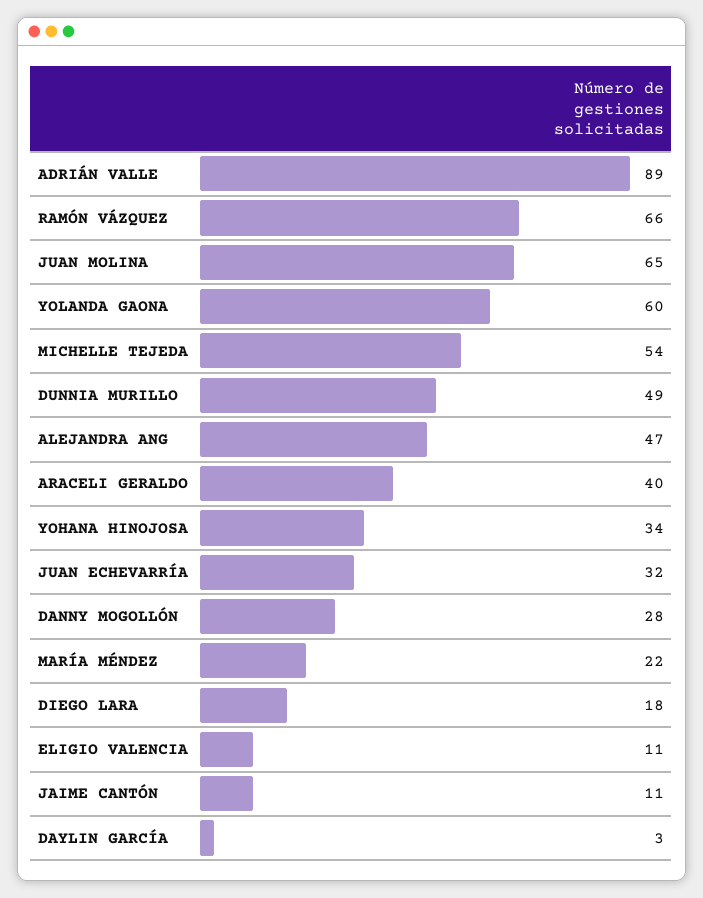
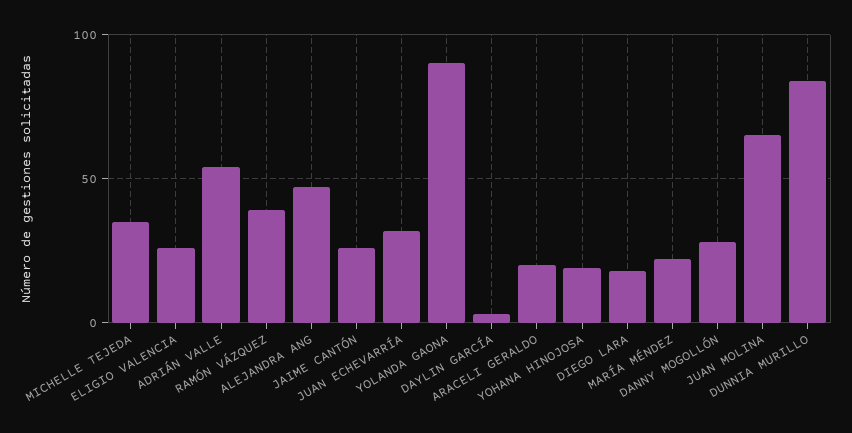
  {
-   "ADRIÁN VALLE": 89,
+   "ADRIÁN VALLE": 55,
-   "RAMÓN VÁZQUEZ": 66,
+   "RAMÓN VÁZQUEZ": 40,
    "JUAN MOLINA": 65,
-   "YOLANDA GAONA": 60,
+   "YOLANDA GAONA": 90,
-   "MICHELLE TEJEDA": 54,
+   "MICHELLE TEJEDA": 35,
-   "DUNNIA MURILLO": 49,
+   "DUNNIA MURILLO": 85,
    "ALEJANDRA ANG": 47,
-   "ARACELI GERALDO": 40,
+   "ARACELI GERALDO": 20,
-   "YOHANA HINOJOSA": 34,
+   "YOHANA HINOJOSA": 20,
    "JUAN ECHEVARRÍA": 32,
    "DANNY MOGOLLÓN": 28,
    "MARÍA MÉNDEZ": 22,
    "DIEGO LARA": 18,
-   "ELIGIO VALENCIA": 11,
+   "ELIGIO VALENCIA": 25,
-   "JAIME CANTÓN": 11,
+   "JAIME CANTÓN": 25,
    "DAYLIN GARCÍA": 3
  }

